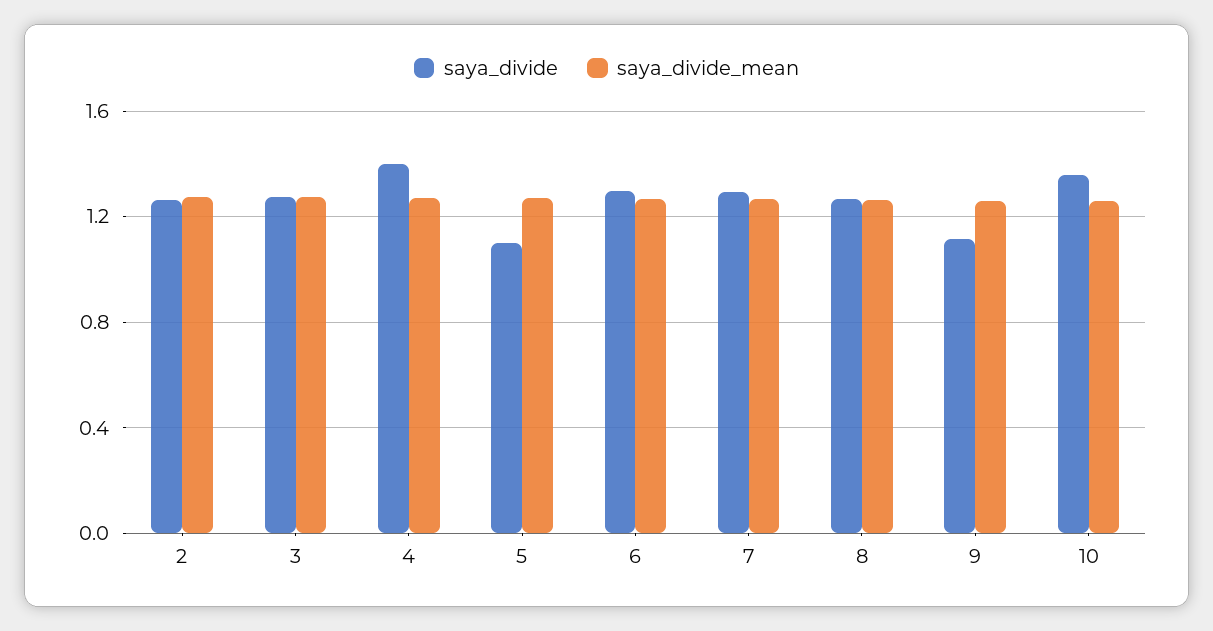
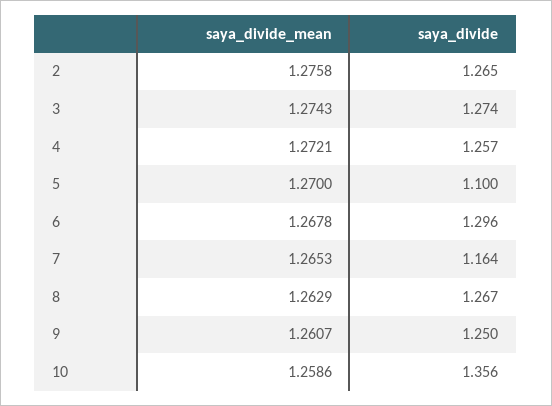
  {
    "saya_divide": {
      "2": 1.265,
      "3": 1.274,
-     "4": 1.4,
+     "4": 1.257,
      "5": 1.1,
      "6": 1.296,
-     "7": 1.3,
+     "7": 1.164,
      "8": 1.267,
-     "9": 1.1,
+     "9": 1.25,
      "10": 1.356
    },
    "saya_divide_mean": {
      "2": 1.2758,
      "3": 1.2743,
      "4": 1.2721,
      "5": 1.27,
      "6": 1.2678,
      "7": 1.2653,
      "8": 1.2629,
      "9": 1.2607,
      "10": 1.2586
    }
  }

